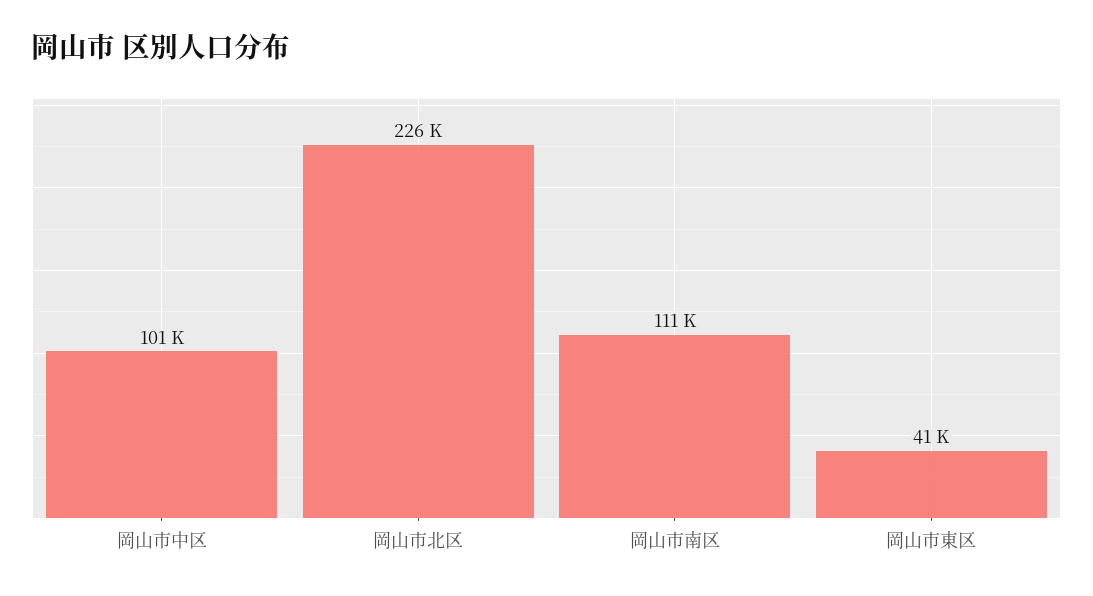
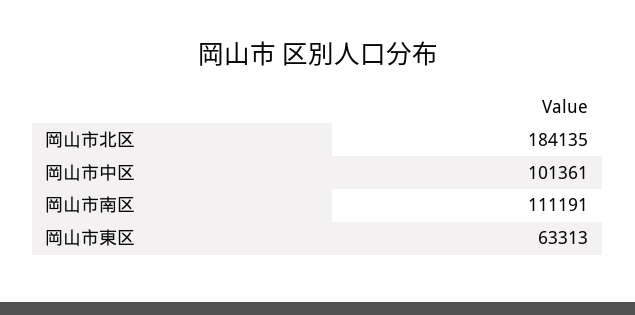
  {
    "岡山市中区": 101361,
-   "岡山市北区": 226000,
+   "岡山市北区": 184135,
    "岡山市南区": 111191,
-   "岡山市東区": 41000
+   "岡山市東区": 63313
  }

